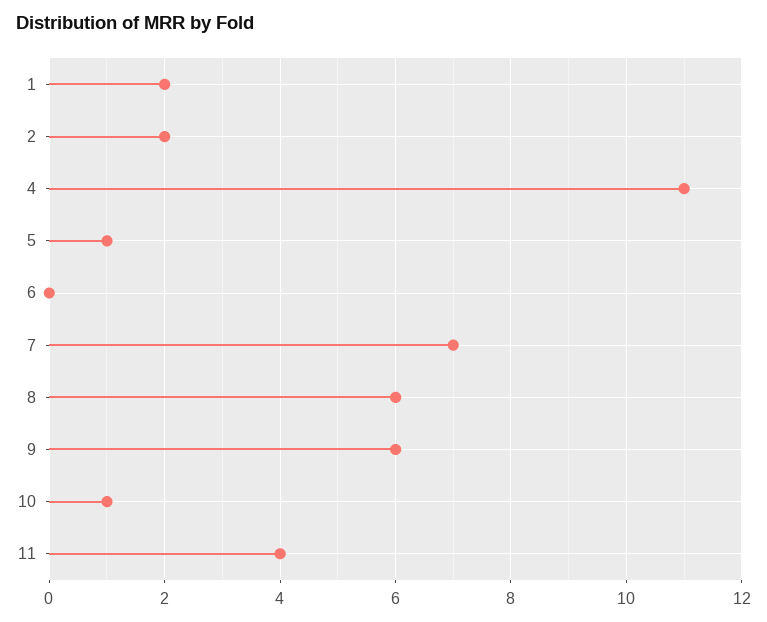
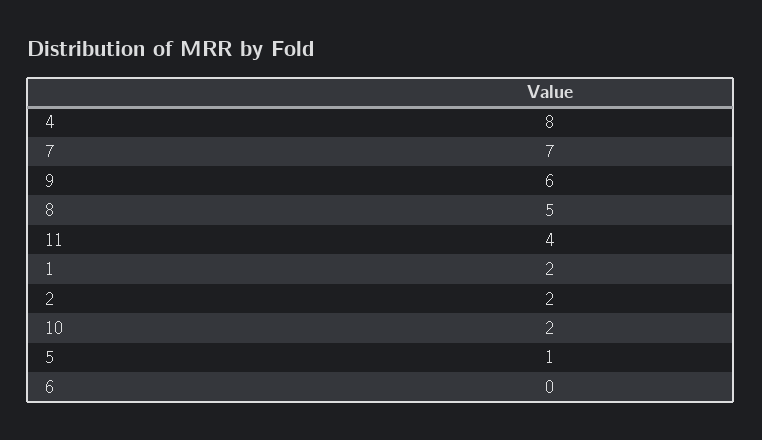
  {
    "1": 2,
    "2": 2,
-   "4": 11,
+   "4": 8,
    "5": 1,
    "6": 0,
    "7": 7,
-   "8": 6,
+   "8": 5,
    "9": 6,
-   "10": 1,
+   "10": 2,
    "11": 4
  }

